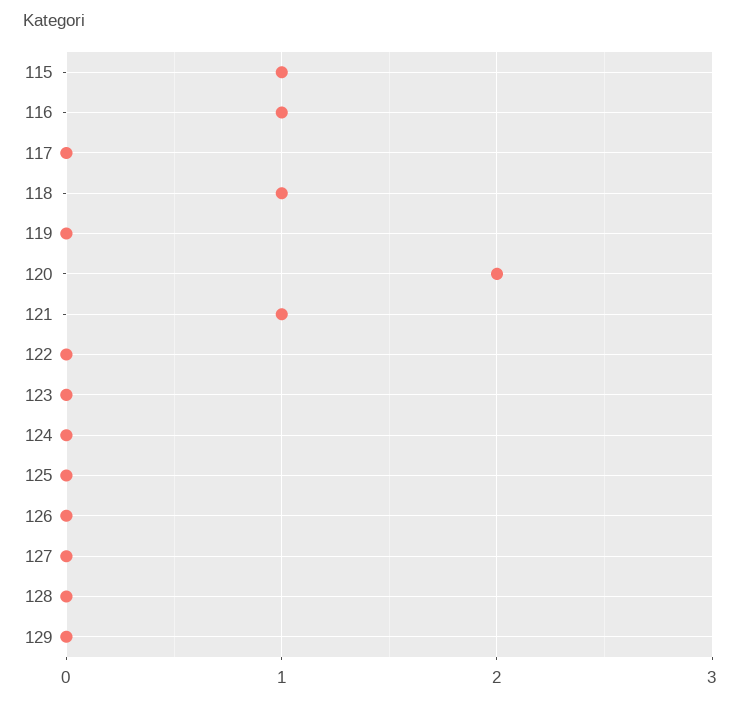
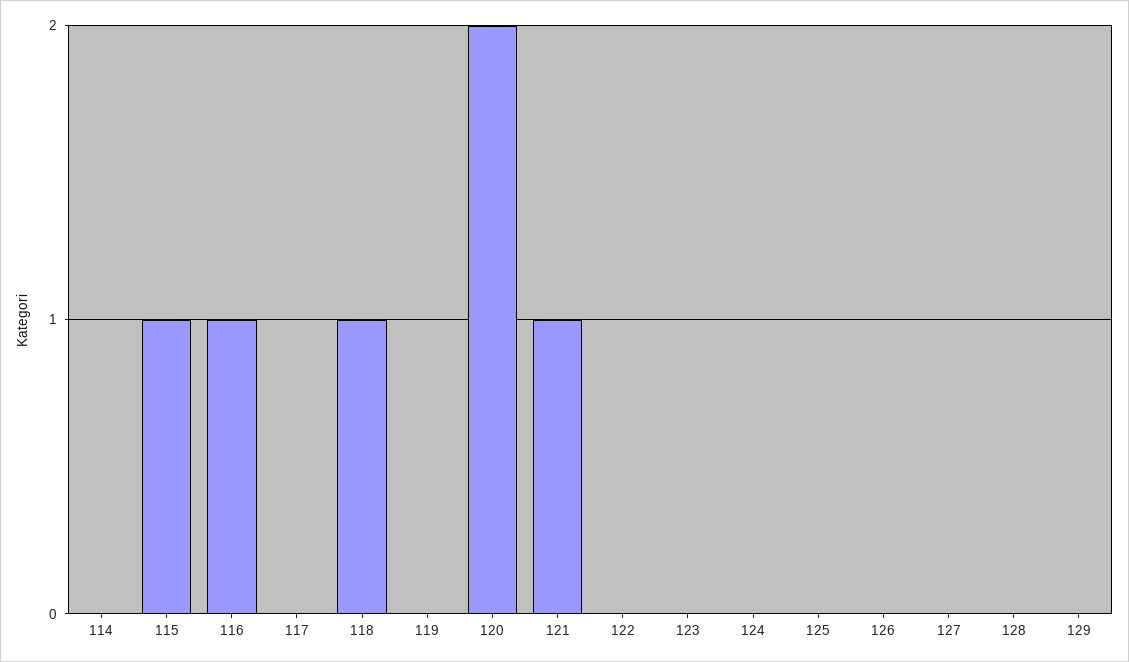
  {
    "115": 1,
    "116": 1,
    "117": 0,
    "118": 1,
    "119": 0,
    "120": 2,
    "121": 1,
    "122": 0,
    "123": 0,
    "124": 0,
    "125": 0,
    "126": 0,
    "127": 0,
    "128": 0,
-   "129": 0
+   "129": 0,
+   "114": 0
  }

